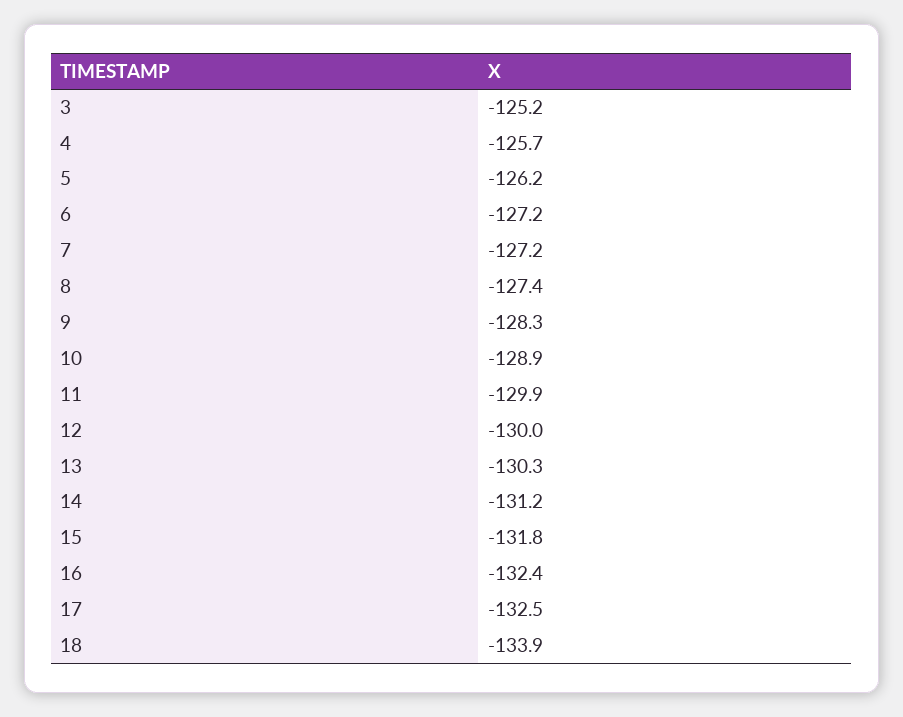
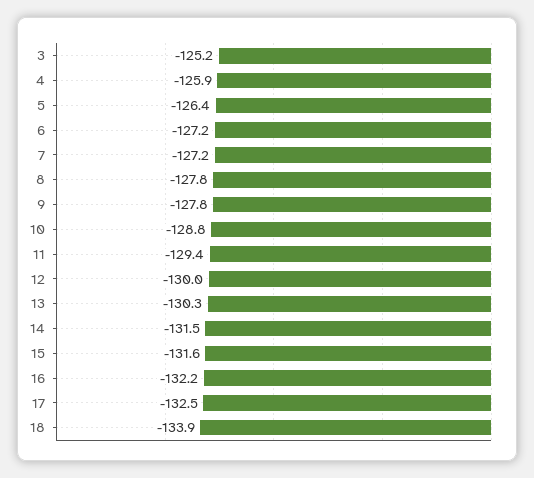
  {
    "3": -125.2,
-   "4": -125.7,
+   "4": -125.9,
-   "5": -126.2,
+   "5": -126.4,
    "6": -127.2,
    "7": -127.2,
-   "8": -127.4,
+   "8": -127.8,
-   "9": -128.3,
+   "9": -127.8,
-   "10": -128.9,
+   "10": -128.8,
-   "11": -129.9,
+   "11": -129.4,
    "12": -130,
    "13": -130.3,
-   "14": -131.2,
+   "14": -131.5,
-   "15": -131.8,
+   "15": -131.6,
-   "16": -132.4,
+   "16": -132.2,
    "17": -132.5,
    "18": -133.9
  }

